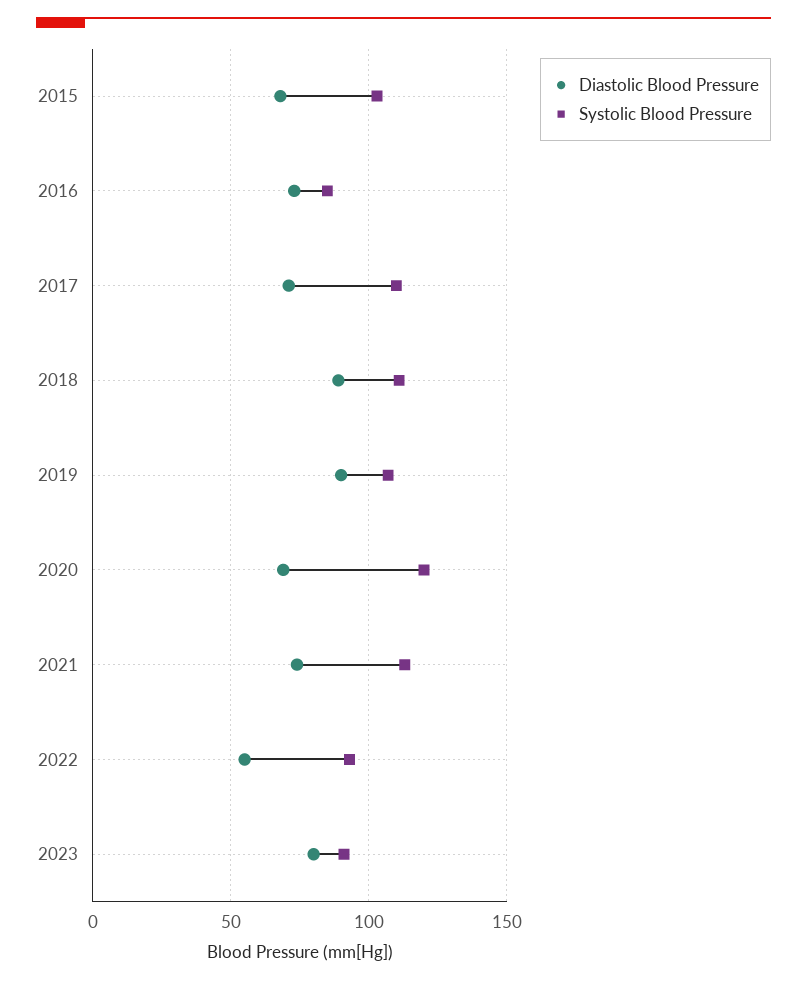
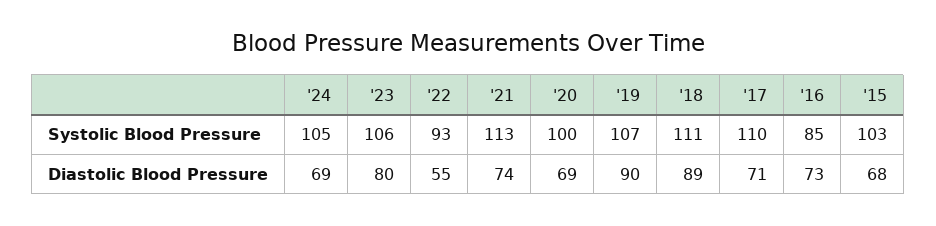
  {
    "Diastolic Blood Pressure": {
      "2015": 68,
      "2016": 73,
      "2017": 71,
      "2018": 89,
      "2019": 90,
      "2020": 69,
      "2021": 74,
      "2022": 55,
-     "2023": 80
+     "2023": 80,
+     "'24": 69
    },
    "Systolic Blood Pressure": {
      "2015": 103,
      "2016": 85,
      "2017": 110,
      "2018": 111,
      "2019": 107,
-     "2020": 120,
+     "2020": 100,
      "2021": 113,
      "2022": 93,
-     "2023": 90
+     "2023": 106,
+     "'24": 105
    }
  }

